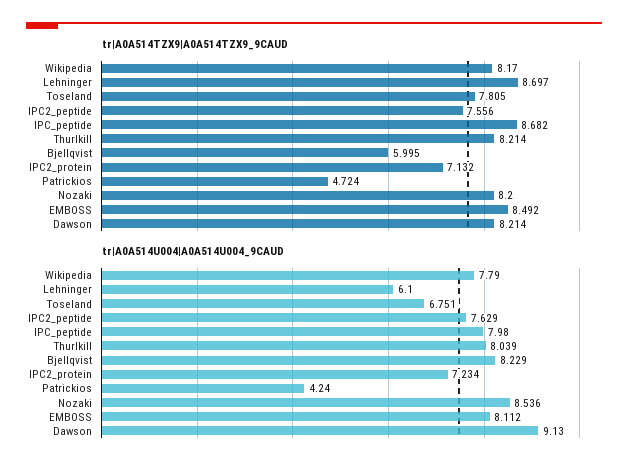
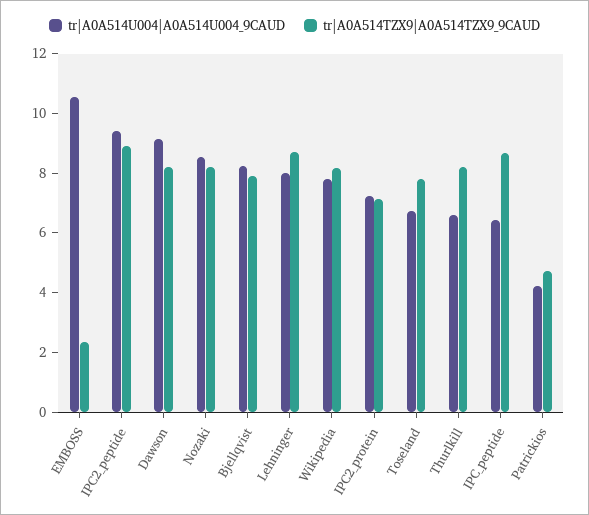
  {
    "tr|A0A514TZX9|A0A514TZX9_9CAUD": {
      "Wikipedia": 8.17,
      "Lehninger": 8.697,
      "Toseland": 7.805,
-     "IPC2_peptide": 7.556,
+     "IPC2_peptide": 9,
      "IPC_peptide": 8.682,
      "Thurlkill": 8.214,
-     "Bjellqvist": 5.995,
+     "Bjellqvist": 8,
      "IPC2_protein": 7.132,
      "Patrickios": 4.724,
      "Nozaki": 8.2,
-     "EMBOSS": 8.492,
+     "EMBOSS": 2.5,
      "Dawson": 8.214
    },
    "tr|A0A514U004|A0A514U004_9CAUD": {
      "Wikipedia": 7.79,
-     "Lehninger": 6.1,
+     "Lehninger": 8,
      "Toseland": 6.751,
-     "IPC2_peptide": 7.629,
+     "IPC2_peptide": 9.5,
-     "IPC_peptide": 7.98,
+     "IPC_peptide": 6.5,
-     "Thurlkill": 8.039,
+     "Thurlkill": 6.5,
      "Bjellqvist": 8.229,
      "IPC2_protein": 7.234,
      "Patrickios": 4.24,
      "Nozaki": 8.536,
-     "EMBOSS": 8.112,
+     "EMBOSS": 10.5,
      "Dawson": 9.13
    }
  }

